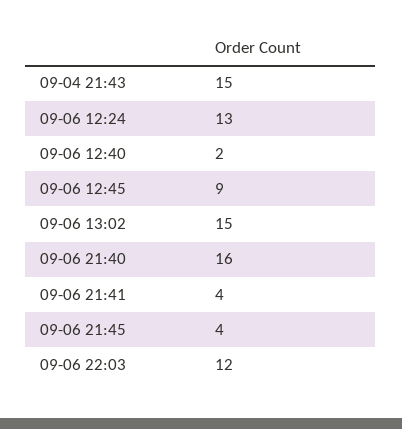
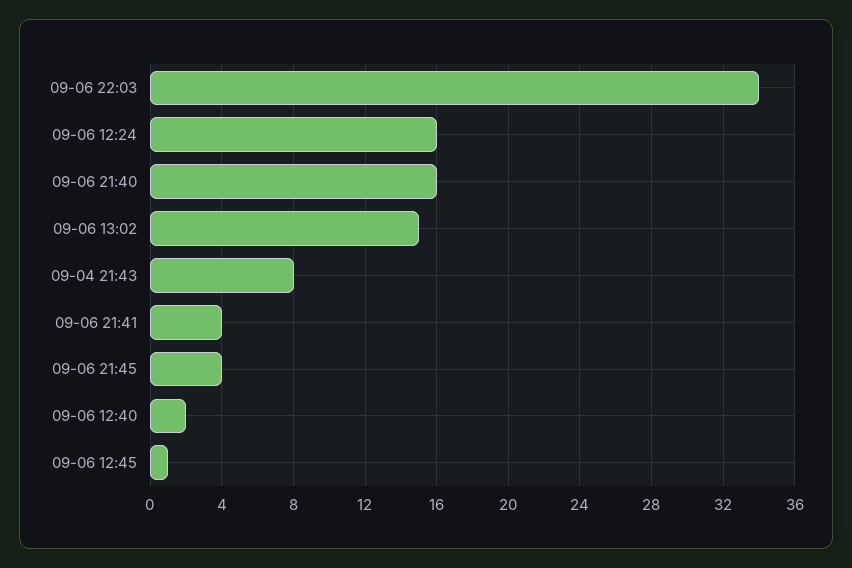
  {
-   "09-04 21:43": 15,
+   "09-04 21:43": 8,
-   "09-06 12:24": 13,
+   "09-06 12:24": 16,
    "09-06 12:40": 2,
-   "09-06 12:45": 9,
+   "09-06 12:45": 1,
    "09-06 13:02": 15,
    "09-06 21:40": 16,
    "09-06 21:41": 4,
    "09-06 21:45": 4,
-   "09-06 22:03": 12
+   "09-06 22:03": 34
  }

